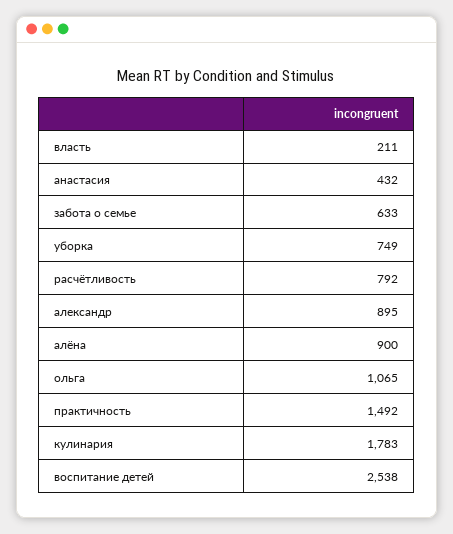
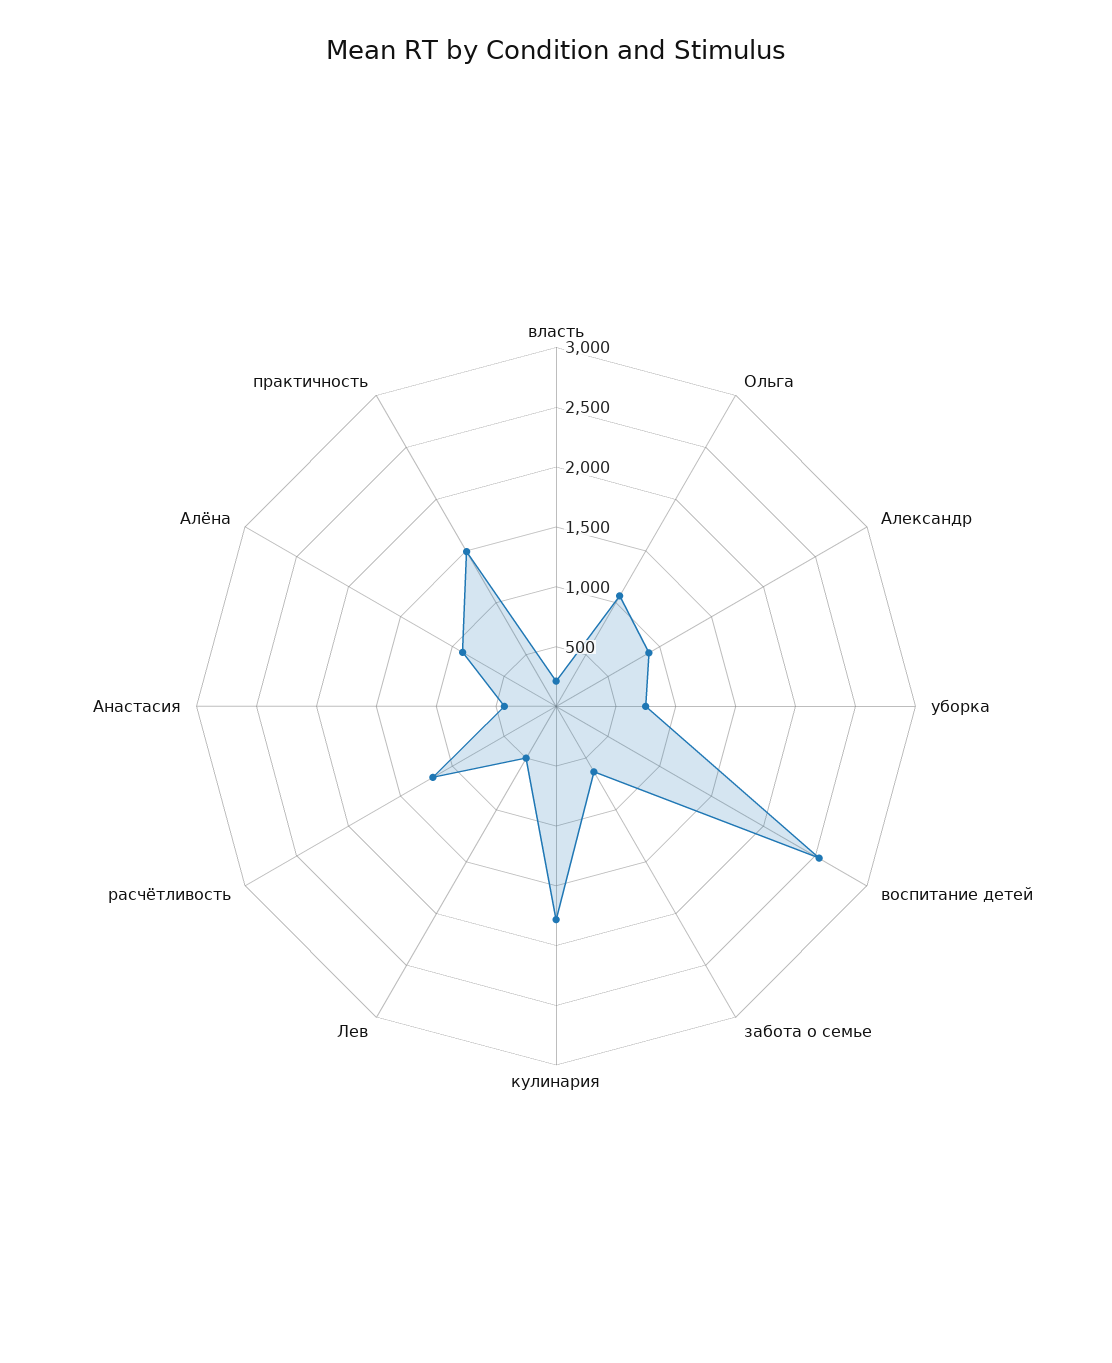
  {
    "власть": 211,
    "анастасия": 432,
    "забота о семье": 633,
    "уборка": 749,
-   "расчётливость": 792,
+   "расчётливость": 1200,
    "александр": 895,
    "алёна": 900,
    "ольга": 1065,
    "практичность": 1492,
    "кулинария": 1783,
-   "воспитание детей": 2538
+   "воспитание детей": 2538,
+   "Лев": 500
  }

